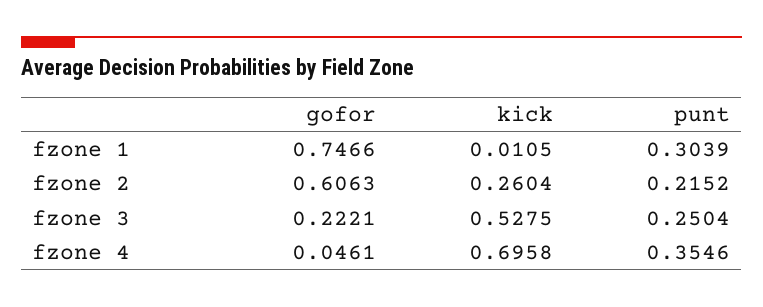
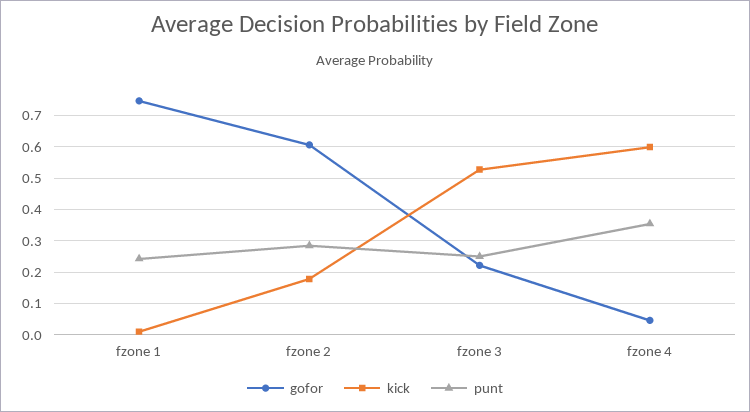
  {
    "gofor": {
      "fzone 1": 0.7466,
      "fzone 2": 0.6063,
      "fzone 3": 0.2221,
      "fzone 4": 0.0461
    },
    "kick": {
      "fzone 1": 0.0105,
-     "fzone 2": 0.2604,
+     "fzone 2": 0.18,
      "fzone 3": 0.5275,
-     "fzone 4": 0.6958
+     "fzone 4": 0.6
    },
    "punt": {
-     "fzone 1": 0.3039,
+     "fzone 1": 0.24,
-     "fzone 2": 0.2152,
+     "fzone 2": 0.28,
      "fzone 3": 0.2504,
      "fzone 4": 0.3546
    }
  }

